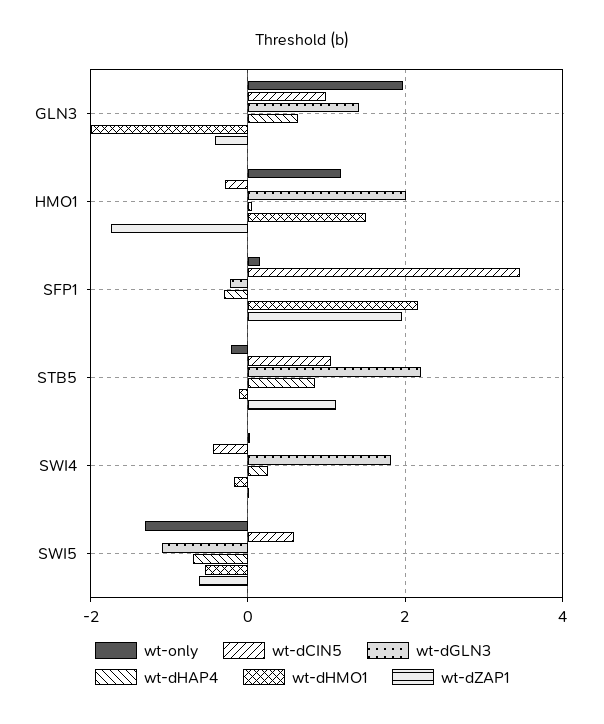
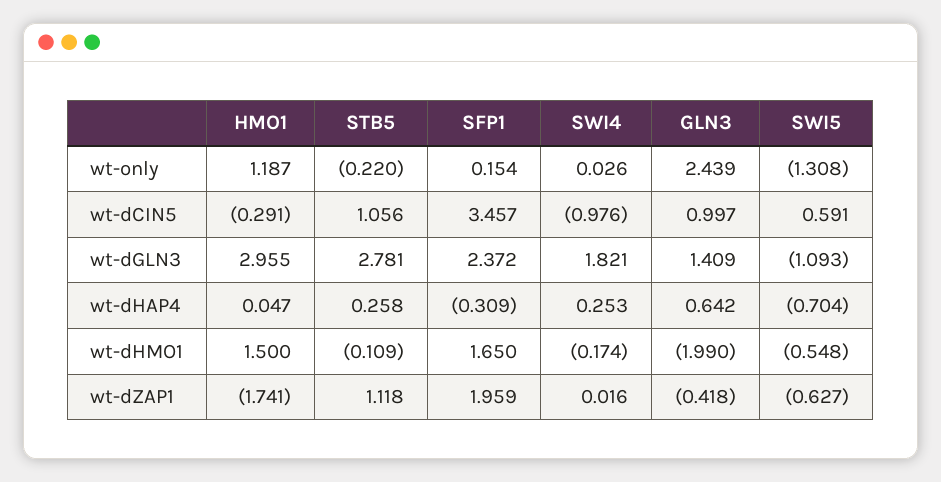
  {
    "wt-only": {
-     "GLN3": 2,
+     "GLN3": 2.439,
      "HMO1": 1.187,
      "SFP1": 0.154,
      "STB5": -0.22,
      "SWI4": 0.026,
      "SWI5": -1.308
    },
    "wt-dCIN5": {
      "GLN3": 0.997,
      "HMO1": -0.291,
      "SFP1": 3.457,
      "STB5": 1.056,
-     "SWI4": -0.4,
+     "SWI4": -0.976,
      "SWI5": 0.591
    },
    "wt-dGLN3": {
      "GLN3": 1.409,
-     "HMO1": 2,
+     "HMO1": 2.955,
-     "SFP1": -0.2,
+     "SFP1": 2.372,
-     "STB5": 2.2,
+     "STB5": 2.781,
      "SWI4": 1.821,
      "SWI5": -1.093
    },
    "wt-dHAP4": {
      "GLN3": 0.642,
      "HMO1": 0.047,
      "SFP1": -0.309,
-     "STB5": 0.8,
+     "STB5": 0.258,
      "SWI4": 0.253,
      "SWI5": -0.704
    },
    "wt-dHMO1": {
      "GLN3": -1.99,
      "HMO1": 1.5,
-     "SFP1": 2.2,
+     "SFP1": 1.65,
      "STB5": -0.109,
      "SWI4": -0.174,
      "SWI5": -0.548
    },
    "wt-dZAP1": {
      "GLN3": -0.418,
      "HMO1": -1.741,
      "SFP1": 1.959,
      "STB5": 1.118,
      "SWI4": 0.016,
      "SWI5": -0.627
    }
  }

